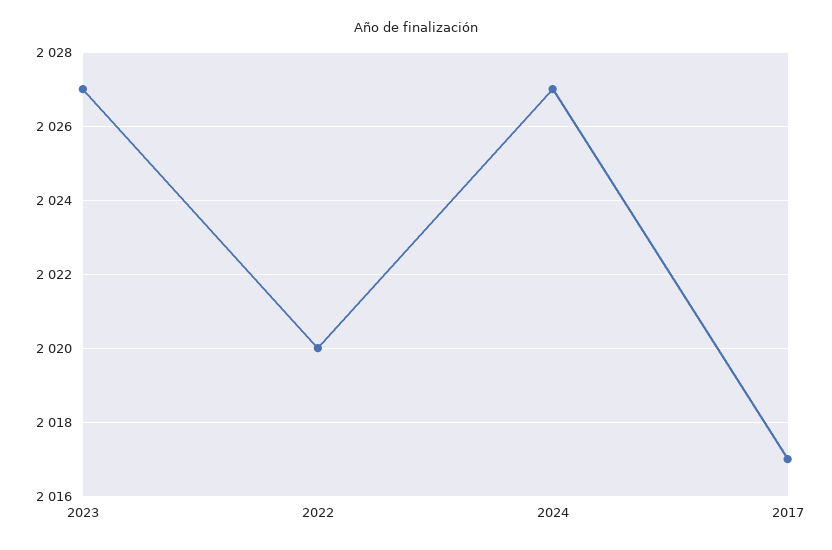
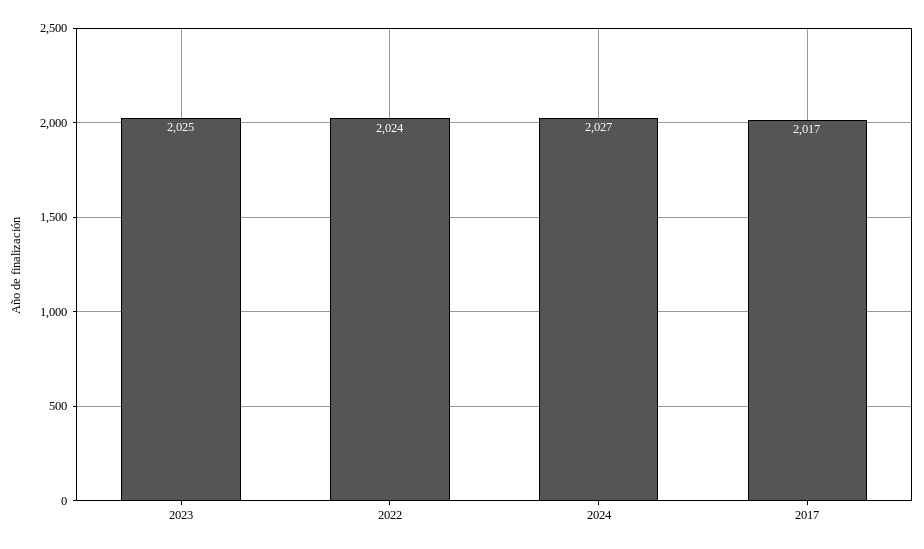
  {
-   "2023": 2027,
+   "2023": 2025,
-   "2022": 2020,
+   "2022": 2024,
    "2024": 2027,
    "2017": 2017
  }

